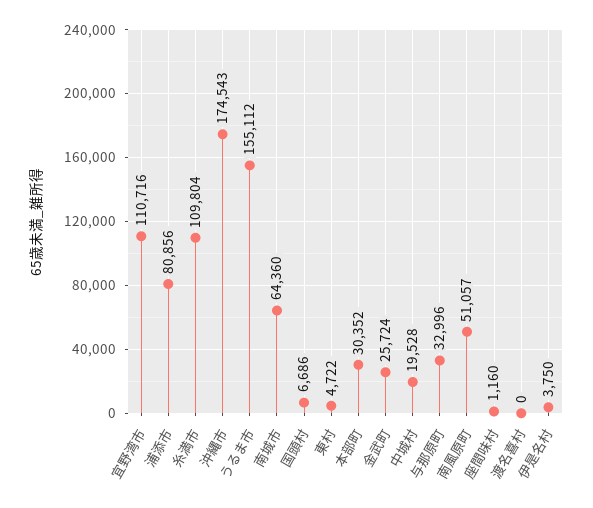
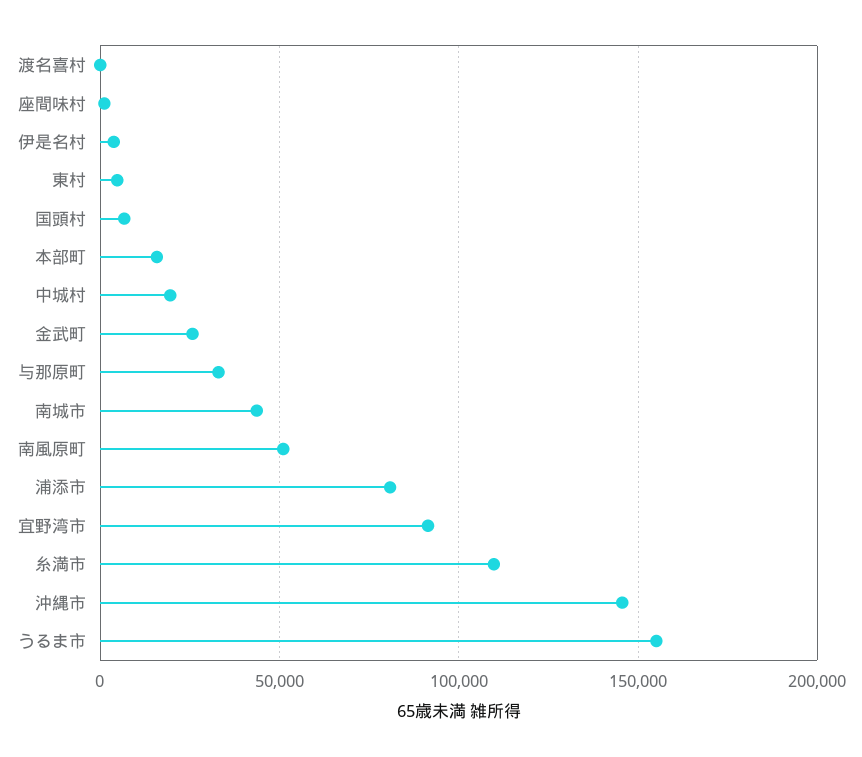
  {
-   "宜野湾市": 110716,
+   "宜野湾市": 90000,
    "浦添市": 80856,
    "糸満市": 109804,
-   "沖縄市": 174543,
+   "沖縄市": 145000,
    "うるま市": 155112,
-   "南城市": 64360,
+   "南城市": 45000,
    "国頭村": 6686,
    "東村": 4722,
-   "本部町": 30352,
+   "本部町": 15000,
    "金武町": 25724,
    "中城村": 19528,
    "与那原町": 32996,
    "南風原町": 51057,
    "座間味村": 1160,
    "渡名喜村": 0,
    "伊是名村": 3750
  }

